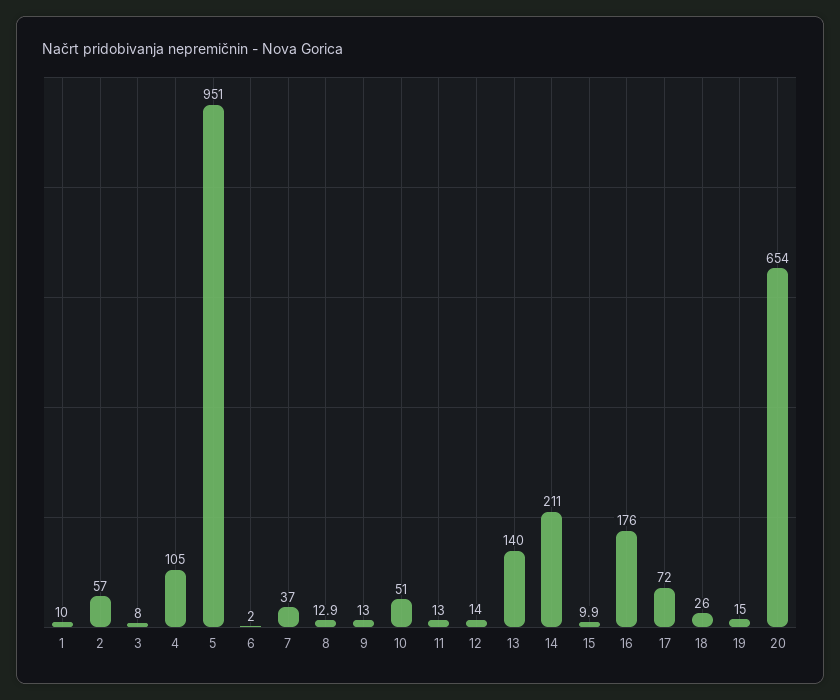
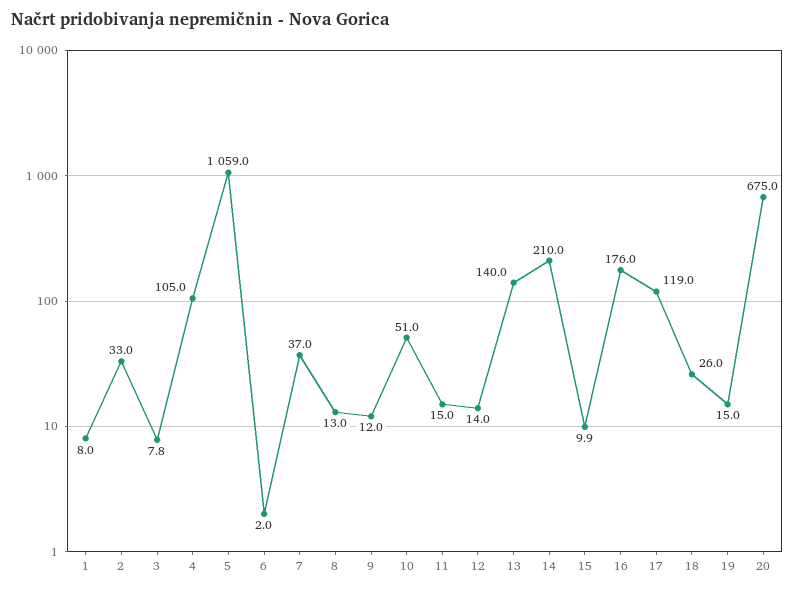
  {
-   "1": 10,
+   "1": 8,
-   "2": 57,
+   "2": 33,
-   "3": 8,
+   "3": 7.8,
    "4": 105,
-   "5": 951,
+   "5": 1059,
    "6": 2,
    "7": 37,
-   "8": 12.9,
+   "8": 13,
-   "9": 13,
+   "9": 12,
    "10": 51,
-   "11": 13,
+   "11": 15,
    "12": 14,
    "13": 140,
-   "14": 211,
+   "14": 210,
    "15": 9.9,
    "16": 176,
-   "17": 72,
+   "17": 119,
    "18": 26,
    "19": 15,
-   "20": 654
+   "20": 675
  }

